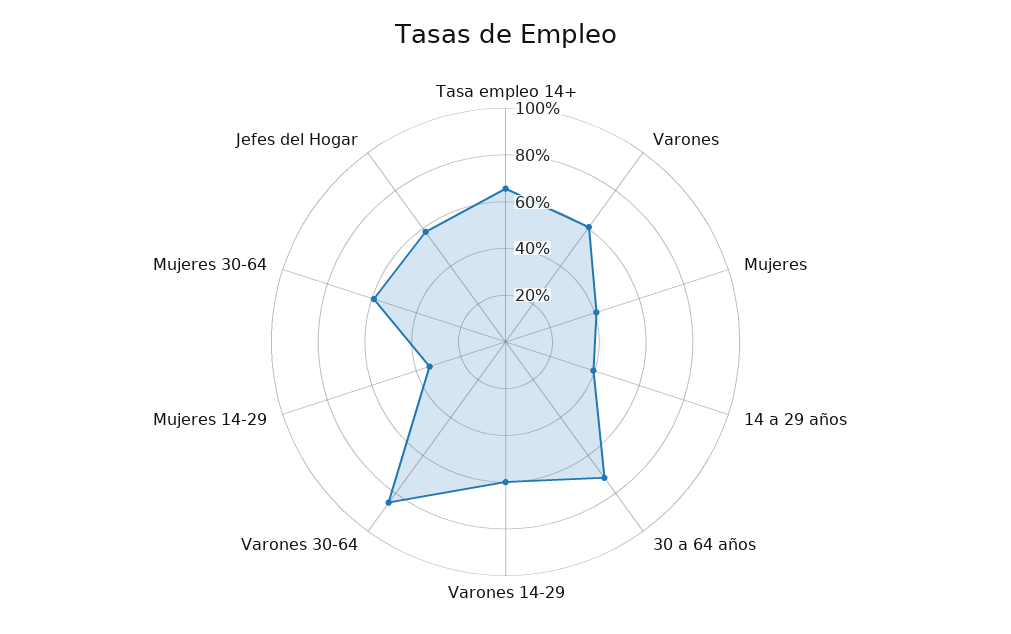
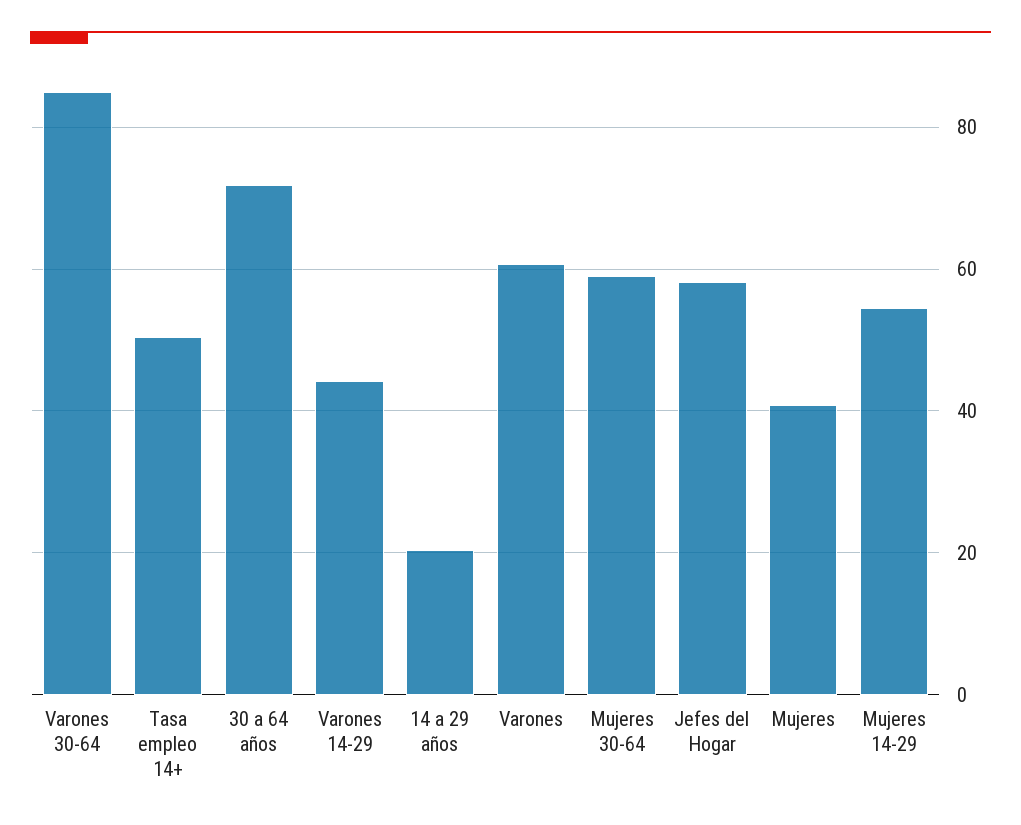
  {
-   "Tasa empleo 14+": 65,
+   "Tasa empleo 14+": 50,
    "Varones": 60,
    "Mujeres": 40,
-   "14 a 29 años": 40,
+   "14 a 29 años": 20,
    "30 a 64 años": 72,
-   "Varones 14-29": 60,
+   "Varones 14-29": 44,
    "Varones 30-64": 84,
-   "Mujeres 14-29": 35,
+   "Mujeres 14-29": 54,
    "Mujeres 30-64": 60,
    "Jefes del Hogar": 58
  }

